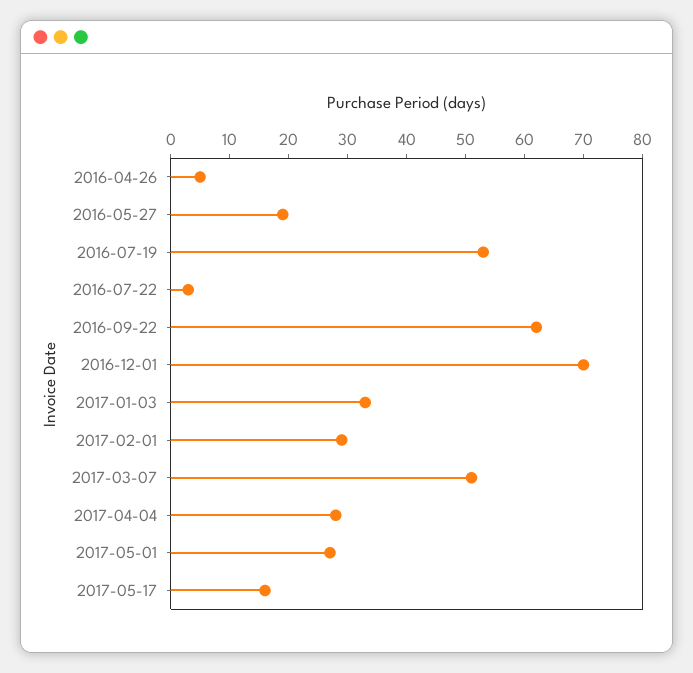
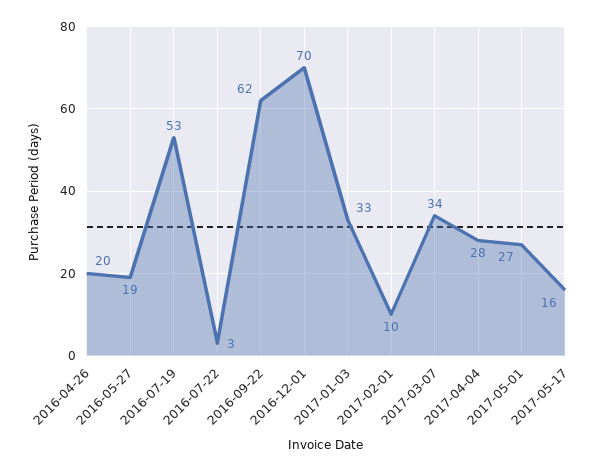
  {
-   "2016-04-26": 5,
+   "2016-04-26": 20,
    "2016-05-27": 19,
    "2016-07-19": 53,
    "2016-07-22": 3,
    "2016-09-22": 62,
    "2016-12-01": 70,
    "2017-01-03": 33,
-   "2017-02-01": 30,
+   "2017-02-01": 10,
-   "2017-03-07": 50,
+   "2017-03-07": 34,
    "2017-04-04": 28,
    "2017-05-01": 27,
    "2017-05-17": 16
  }

